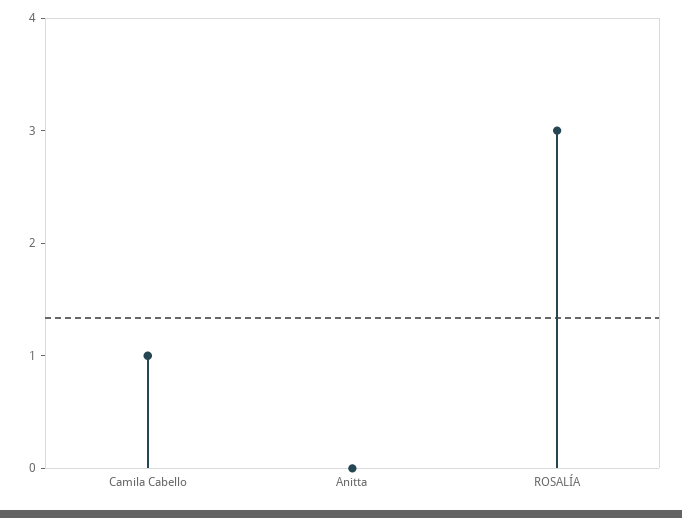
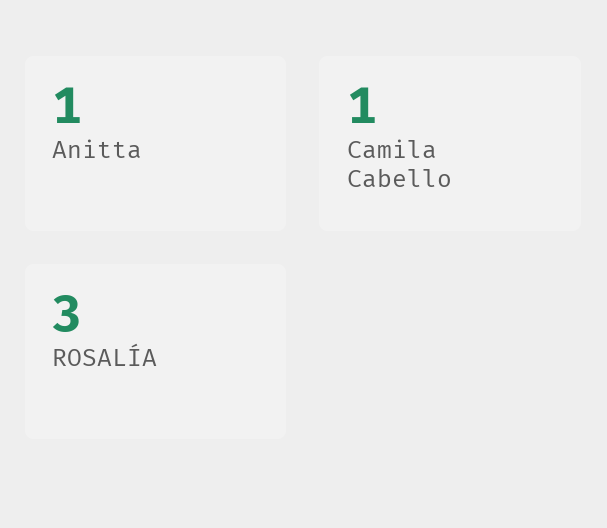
  {
    "Camila Cabello": 1,
-   "Anitta": 0,
+   "Anitta": 1,
    "ROSALÍA": 3
  }

